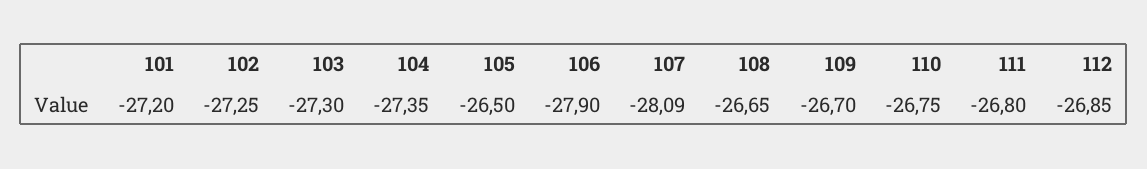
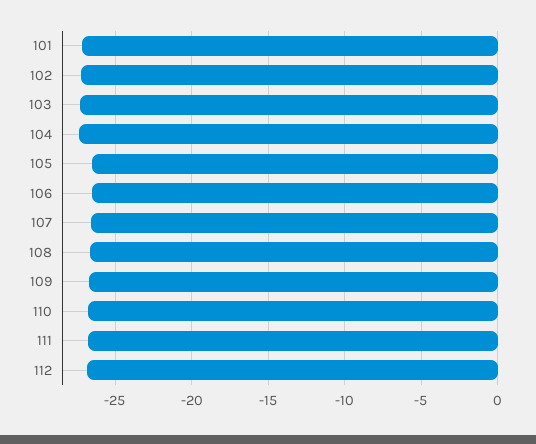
  {
    "101": -27.2,
    "102": -27.25,
    "103": -27.3,
    "104": -27.35,
    "105": -26.5,
-   "106": -27.9,
+   "106": -26.5,
-   "107": -28.09,
+   "107": -26.5,
    "108": -26.65,
    "109": -26.7,
    "110": -26.75,
    "111": -26.8,
    "112": -26.85
  }

